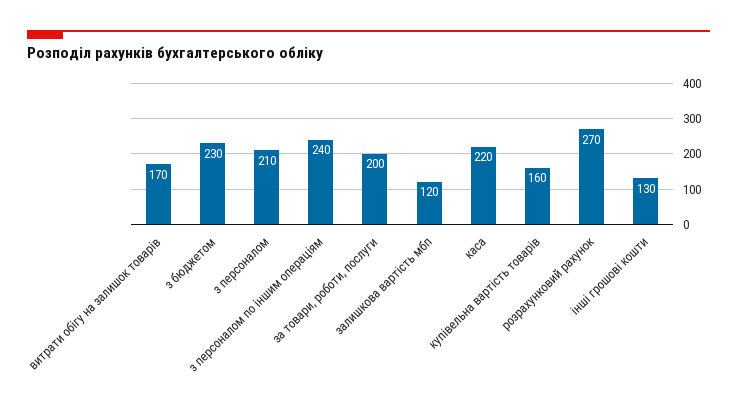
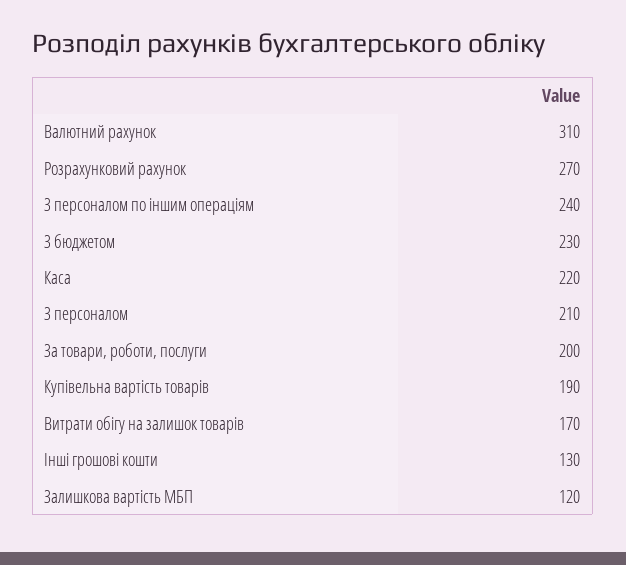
  {
    "витрати обігу на залишок товарів": 170,
    "з бюджетом": 230,
    "з персоналом": 210,
    "з персоналом по іншим операціям": 240,
    "за товари, роботи, послуги": 200,
    "залишкова вартість мбп": 120,
    "каса": 220,
-   "купівельна вартість товарів": 160,
+   "купівельна вартість товарів": 190,
    "розрахунковий рахунок": 270,
-   "інші грошові кошти": 130
+   "інші грошові кошти": 130,
+   "Валютний рахунок": 310
  }

